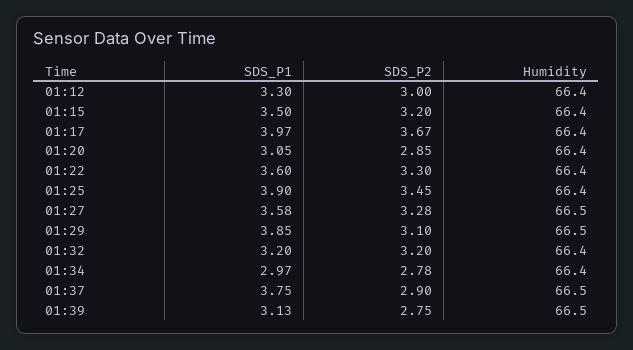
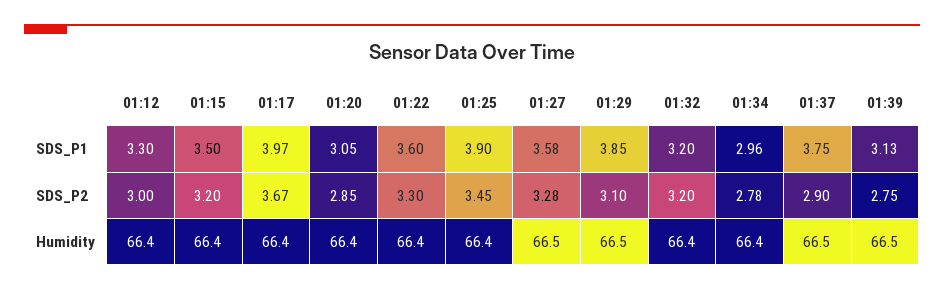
  {
    "SDS_P1": {
      "01:12": 3.3,
      "01:15": 3.5,
      "01:17": 3.97,
      "01:20": 3.05,
      "01:22": 3.6,
      "01:25": 3.9,
      "01:27": 3.58,
      "01:29": 3.85,
      "01:32": 3.2,
-     "01:34": 2.97,
+     "01:34": 2.96,
      "01:37": 3.75,
      "01:39": 3.13
    },
    "SDS_P2": {
      "01:12": 3,
      "01:15": 3.2,
      "01:17": 3.67,
      "01:20": 2.85,
      "01:22": 3.3,
      "01:25": 3.45,
      "01:27": 3.28,
      "01:29": 3.1,
      "01:32": 3.2,
      "01:34": 2.78,
      "01:37": 2.9,
      "01:39": 2.75
    },
    "Humidity": {
      "01:12": 66.4,
      "01:15": 66.4,
      "01:17": 66.4,
      "01:20": 66.4,
      "01:22": 66.4,
      "01:25": 66.4,
      "01:27": 66.5,
      "01:29": 66.5,
      "01:32": 66.4,
      "01:34": 66.4,
      "01:37": 66.5,
      "01:39": 66.5
    }
  }

